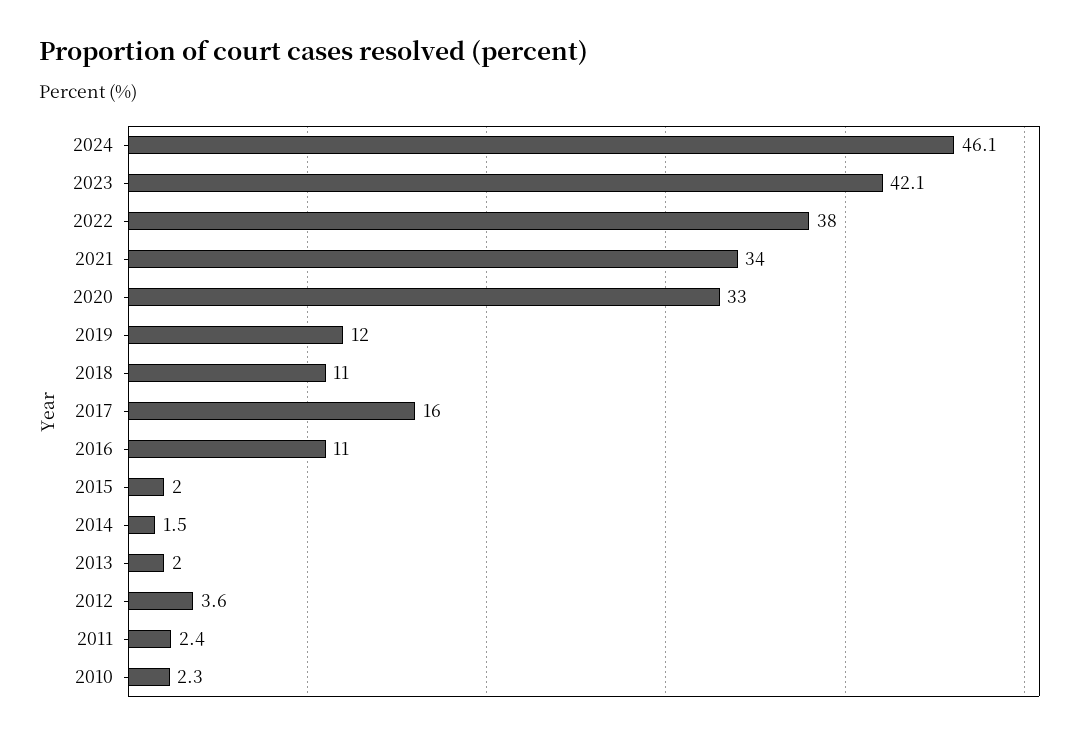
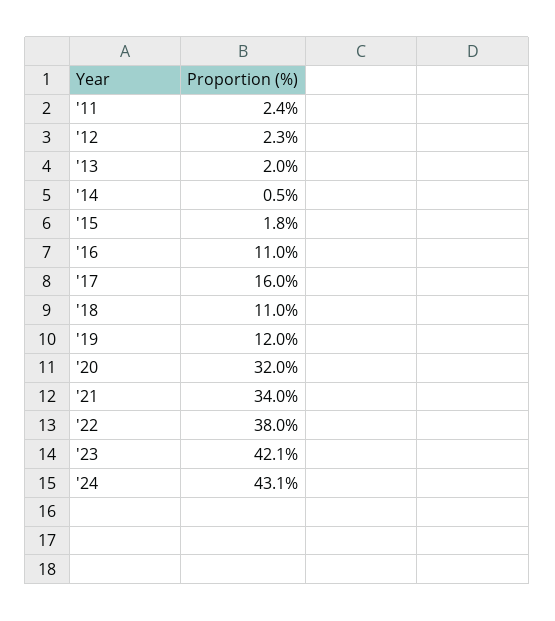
  {
-   "2024": 46.1,
+   "2024": 43.1,
    "2023": 42.1,
    "2022": 38,
    "2021": 34,
-   "2020": 33,
+   "2020": 32,
    "2019": 12,
    "2018": 11,
    "2017": 16,
    "2016": 11,
-   "2015": 2,
+   "2015": 1.8,
-   "2014": 1.5,
+   "2014": 0.5,
    "2013": 2,
-   "2012": 3.6,
+   "2012": 2.3,
-   "2011": 2.4,
+   "2011": 2.4
-   "2010": 2.3
  }

